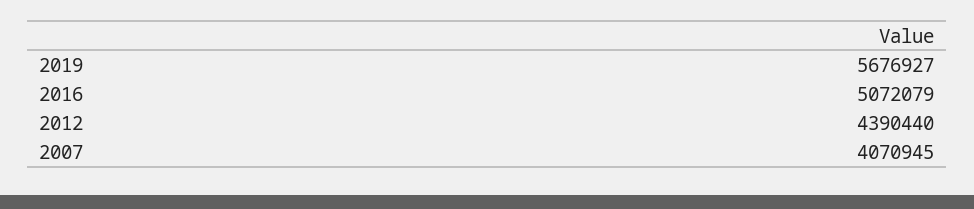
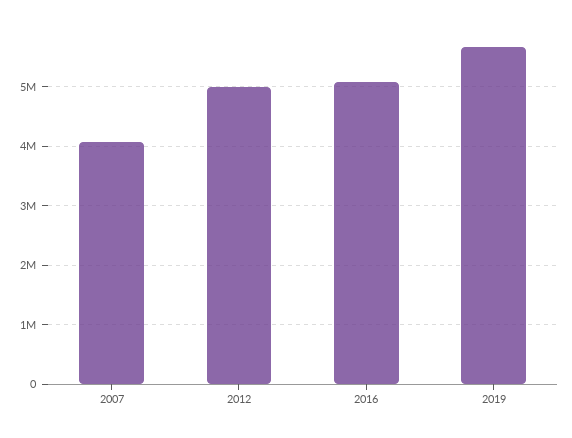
  {
    "2019": 5676927,
    "2016": 5072079,
-   "2012": 4390440,
+   "2012": 5000000,
    "2007": 4070945
  }

